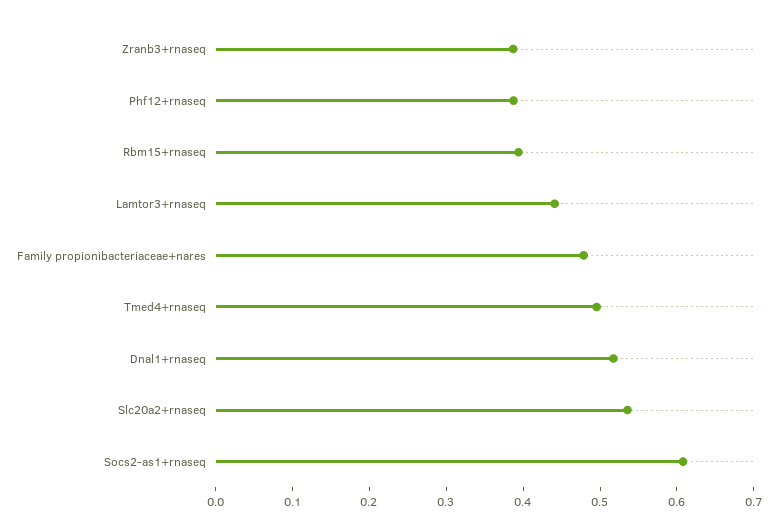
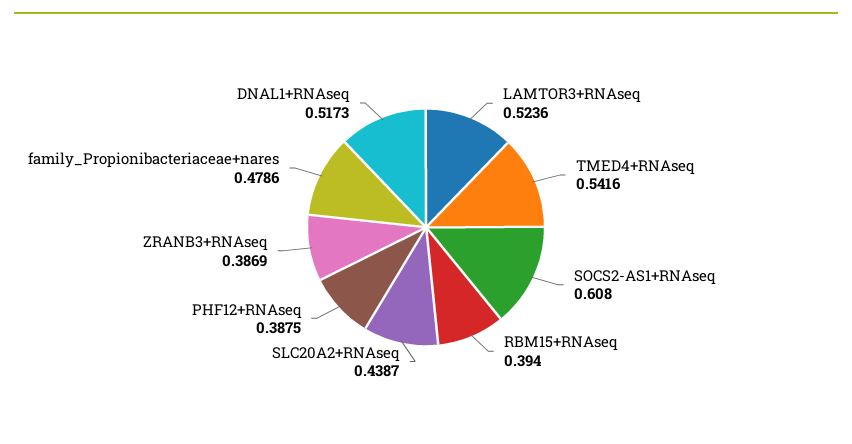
  {
    "Zranb3+rnaseq": 0.3869,
    "Phf12+rnaseq": 0.3875,
    "Rbm15+rnaseq": 0.394,
-   "Lamtor3+rnaseq": 0.44,
+   "Lamtor3+rnaseq": 0.5236,
    "Family propionibacteriaceae+nares": 0.4786,
-   "Tmed4+rnaseq": 0.5,
+   "Tmed4+rnaseq": 0.5416,
    "Dnal1+rnaseq": 0.5173,
-   "Slc20a2+rnaseq": 0.54,
+   "Slc20a2+rnaseq": 0.4387,
    "Socs2-as1+rnaseq": 0.608
  }

